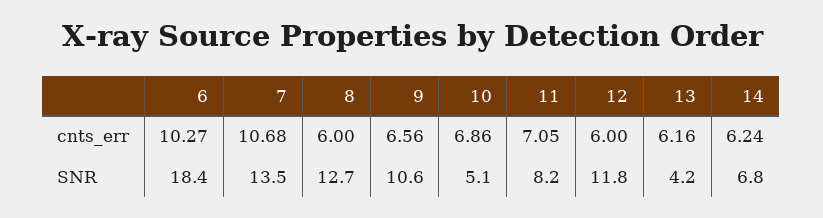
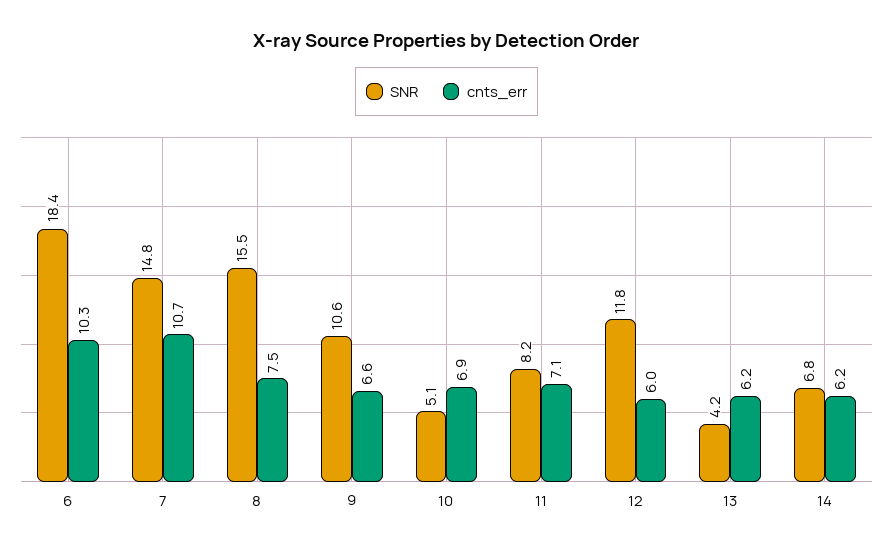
  {
    "cnts_err": {
      "6": 10.27,
      "7": 10.68,
-     "8": 6,
+     "8": 7.5,
      "9": 6.56,
      "10": 6.86,
      "11": 7.05,
      "12": 6,
      "13": 6.16,
      "14": 6.24
    },
    "SNR": {
      "6": 18.4,
-     "7": 13.5,
+     "7": 14.8,
-     "8": 12.7,
+     "8": 15.5,
      "9": 10.6,
      "10": 5.1,
      "11": 8.2,
      "12": 11.8,
      "13": 4.2,
      "14": 6.8
    }
  }

